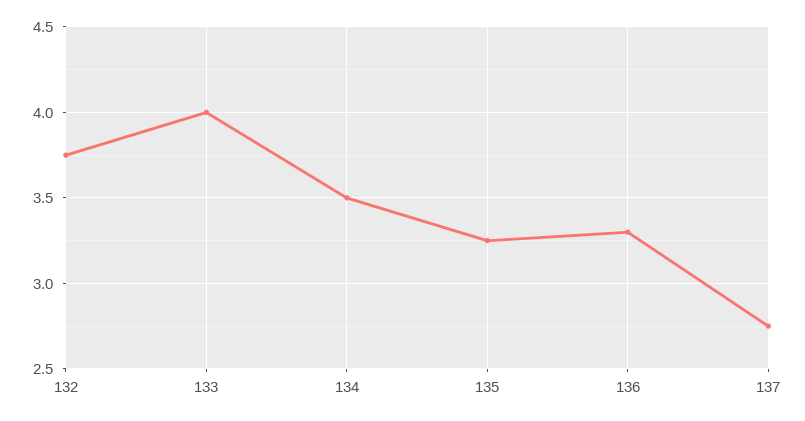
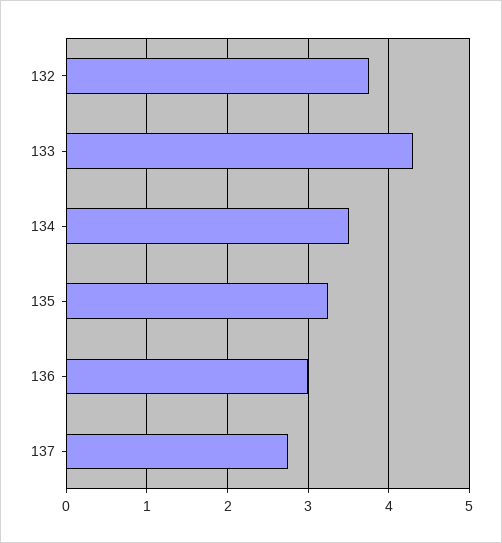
  {
    "132": 3.75,
-   "133": 4,
+   "133": 4.3,
    "134": 3.5,
    "135": 3.25,
-   "136": 3.3,
+   "136": 3,
    "137": 2.75
  }

